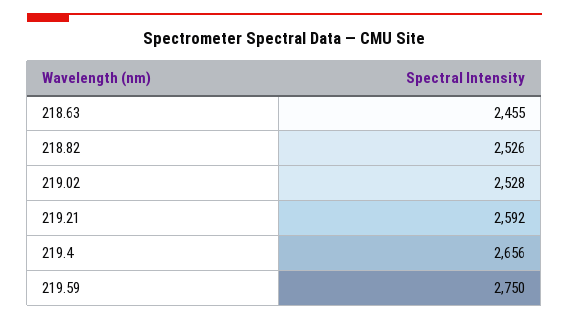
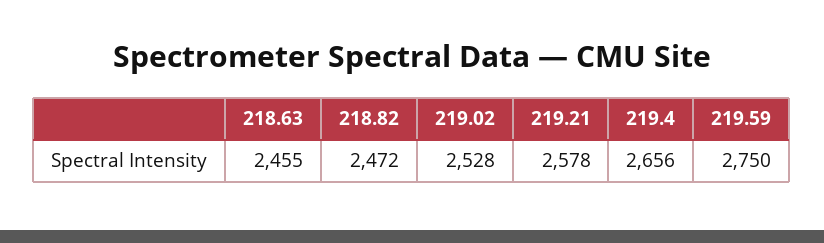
  {
    "218.63": 2455,
-   "218.82": 2526,
+   "218.82": 2472,
    "219.02": 2528,
-   "219.21": 2592,
+   "219.21": 2578,
    "219.4": 2656,
    "219.59": 2750
  }

